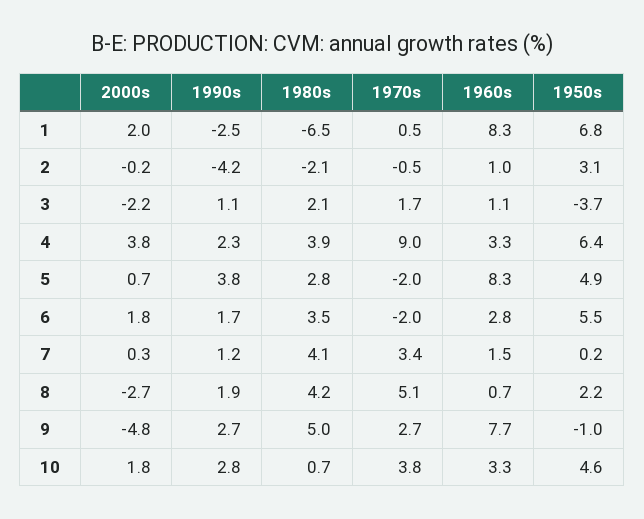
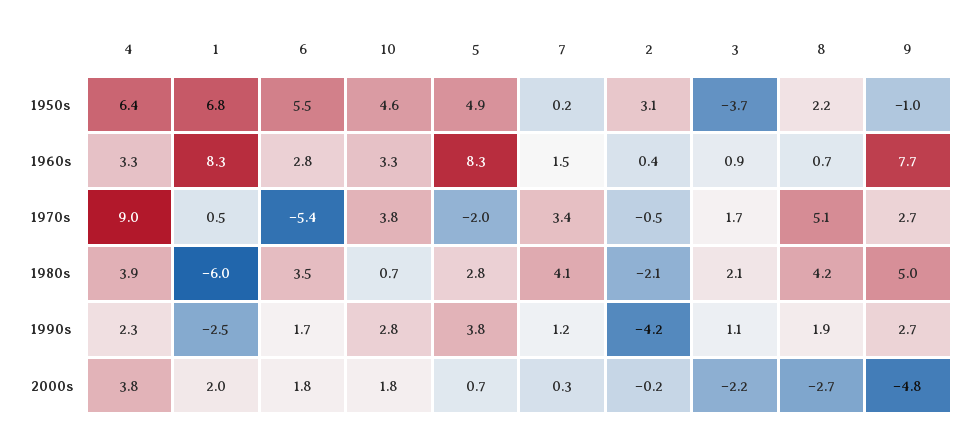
  {
    "2000s": {
      "1": 2,
      "2": -0.2,
      "3": -2.2,
      "4": 3.8,
      "5": 0.7,
      "6": 1.8,
      "7": 0.3,
      "8": -2.7,
      "9": -4.8,
      "10": 1.8
    },
    "1990s": {
      "1": -2.5,
      "2": -4.2,
      "3": 1.1,
      "4": 2.3,
      "5": 3.8,
      "6": 1.7,
      "7": 1.2,
      "8": 1.9,
      "9": 2.7,
      "10": 2.8
    },
    "1980s": {
-     "1": -6.5,
+     "1": -6,
      "2": -2.1,
      "3": 2.1,
      "4": 3.9,
      "5": 2.8,
      "6": 3.5,
      "7": 4.1,
      "8": 4.2,
      "9": 5,
      "10": 0.7
    },
    "1970s": {
      "1": 0.5,
      "2": -0.5,
      "3": 1.7,
      "4": 9,
      "5": -2,
-     "6": -2,
+     "6": -5.4,
      "7": 3.4,
      "8": 5.1,
      "9": 2.7,
      "10": 3.8
    },
    "1960s": {
      "1": 8.3,
-     "2": 1,
+     "2": 0.4,
-     "3": 1.1,
+     "3": 0.9,
      "4": 3.3,
      "5": 8.3,
      "6": 2.8,
      "7": 1.5,
      "8": 0.7,
      "9": 7.7,
      "10": 3.3
    },
    "1950s": {
      "1": 6.8,
      "2": 3.1,
      "3": -3.7,
      "4": 6.4,
      "5": 4.9,
      "6": 5.5,
      "7": 0.2,
      "8": 2.2,
      "9": -1,
      "10": 4.6
    }
  }

